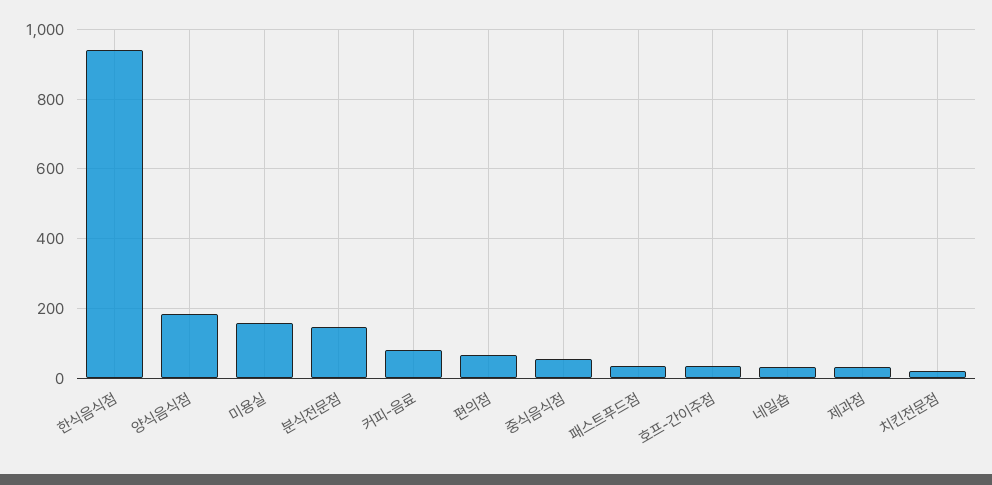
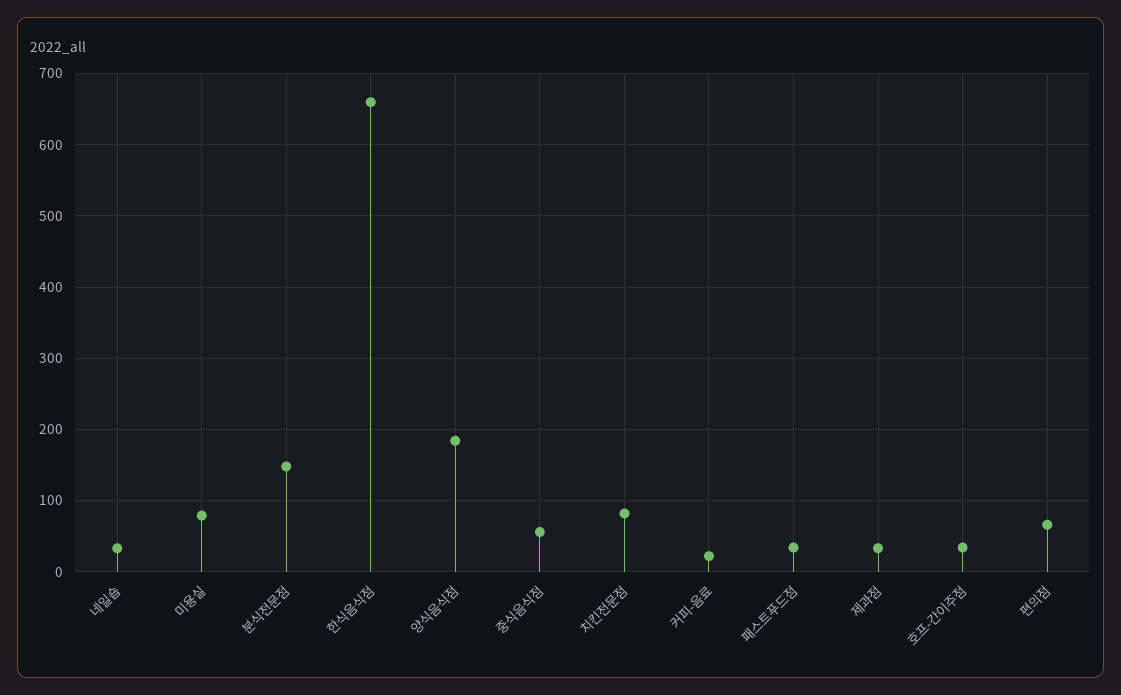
  {
-   "한식음식점": 940,
+   "한식음식점": 660,
    "양식음식점": 180,
-   "미용실": 160,
+   "미용실": 80,
    "분식전문점": 150,
-   "커피-음료": 80,
+   "커피-음료": 20,
    "편의점": 70,
    "중식음식점": 60,
    "패스트푸드점": 30,
    "호프-간이주점": 30,
    "네일숍": 30,
    "제과점": 30,
-   "치킨전문점": 20
+   "치킨전문점": 80
  }

